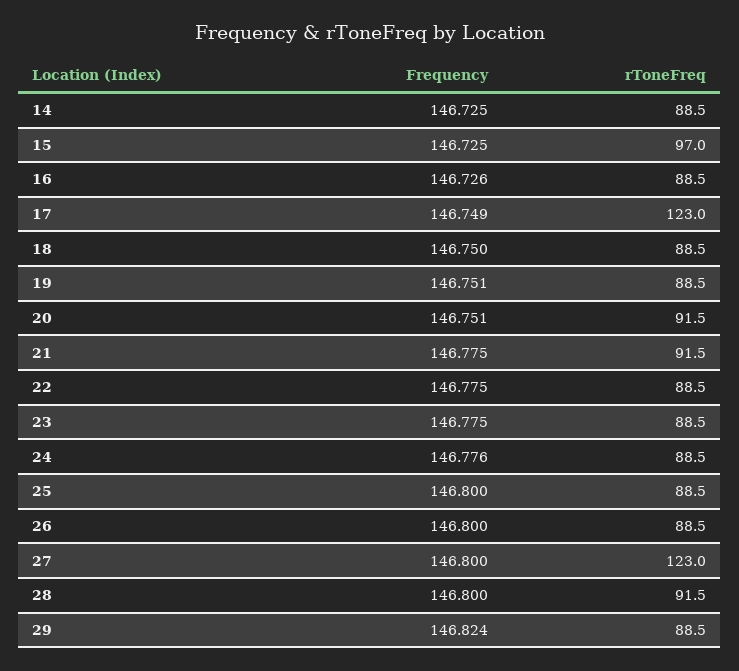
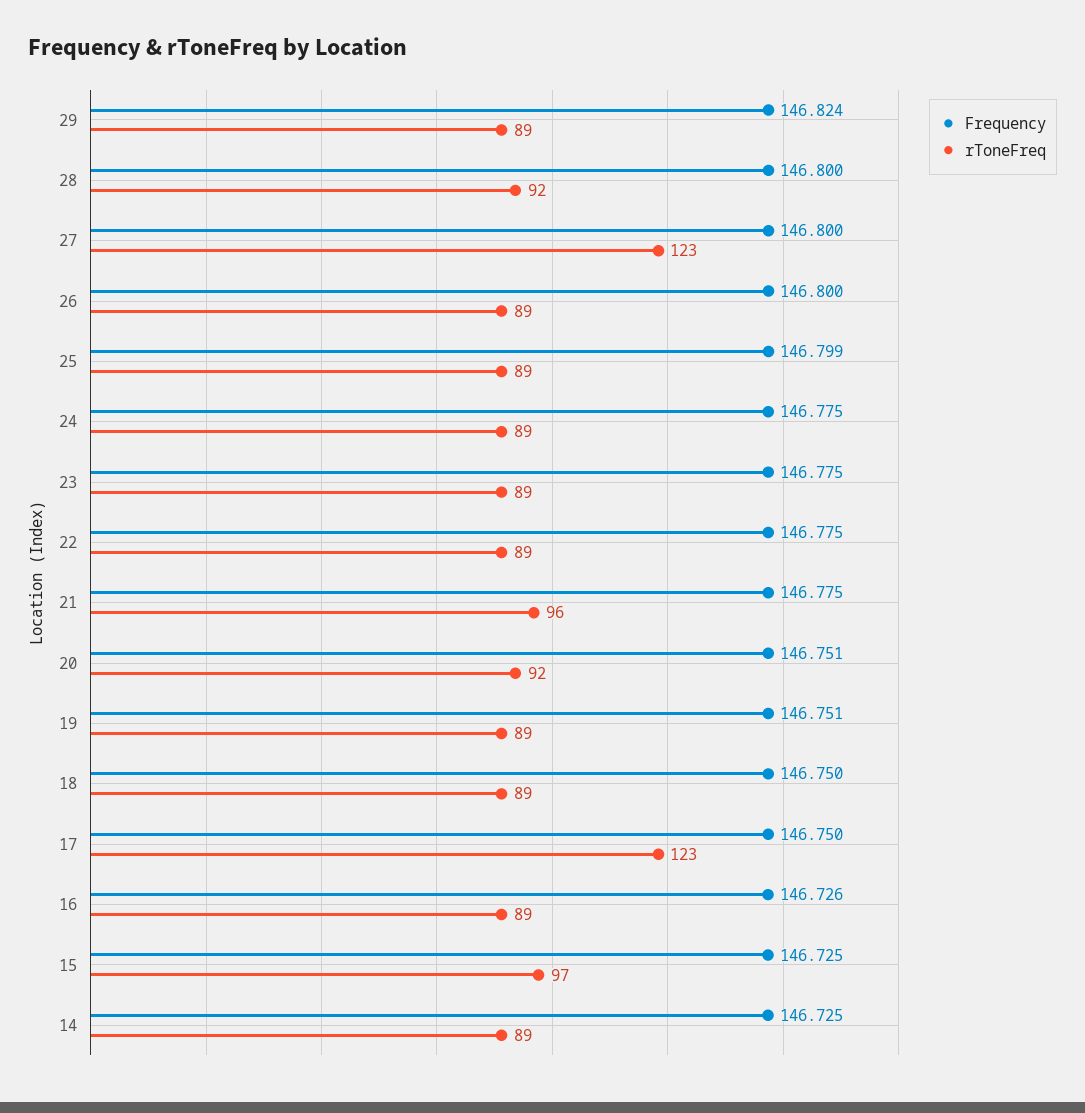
  {
    "Frequency": {
      "14": 146.725,
      "15": 146.725,
      "16": 146.726,
-     "17": 146.749,
+     "17": 146.75,
      "18": 146.75,
      "19": 146.751,
      "20": 146.751,
      "21": 146.775,
      "22": 146.775,
      "23": 146.775,
-     "24": 146.776,
+     "24": 146.775,
-     "25": 146.8,
+     "25": 146.799,
      "26": 146.8,
      "27": 146.8,
      "28": 146.8,
      "29": 146.824
    },
    "rToneFreq": {
      "14": 88.5,
      "15": 97,
      "16": 88.5,
      "17": 123,
      "18": 88.5,
      "19": 88.5,
      "20": 91.5,
-     "21": 91.5,
+     "21": 96,
      "22": 88.5,
      "23": 88.5,
      "24": 88.5,
      "25": 88.5,
      "26": 88.5,
      "27": 123,
      "28": 91.5,
      "29": 88.5
    }
  }

